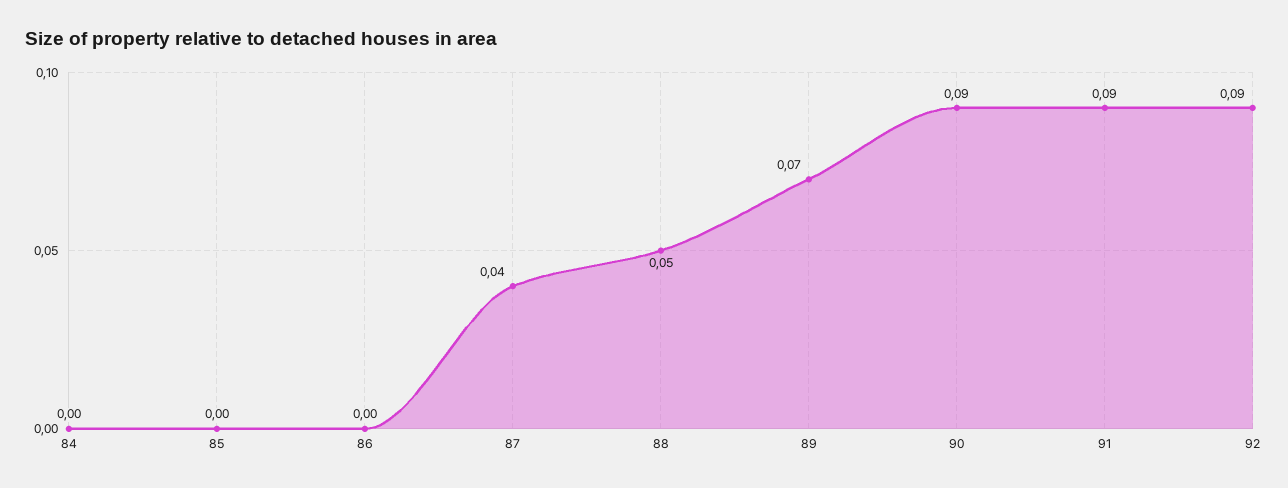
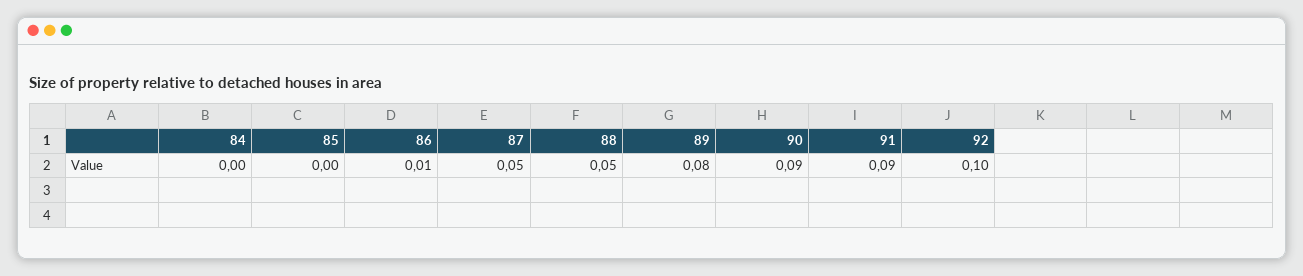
  {
    "84": 0,
    "85": 0,
-   "86": 0,
+   "86": 0.01,
-   "87": 0.04,
+   "87": 0.05,
    "88": 0.05,
-   "89": 0.07,
+   "89": 0.08,
    "90": 0.09,
    "91": 0.09,
-   "92": 0.09
+   "92": 0.1
  }

